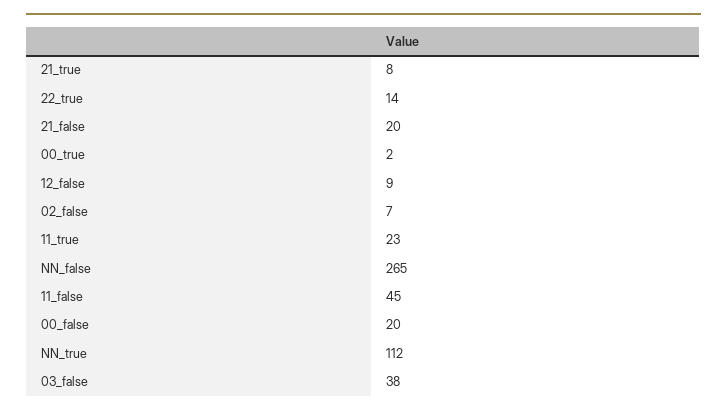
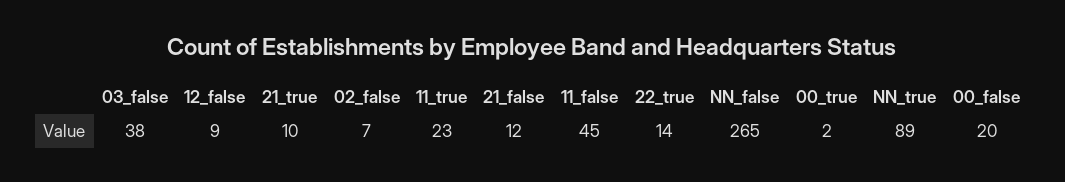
  {
-   "21_true": 8,
+   "21_true": 10,
    "22_true": 14,
-   "21_false": 20,
+   "21_false": 12,
    "00_true": 2,
    "12_false": 9,
    "02_false": 7,
    "11_true": 23,
    "NN_false": 265,
    "11_false": 45,
    "00_false": 20,
-   "NN_true": 112,
+   "NN_true": 89,
    "03_false": 38
  }

